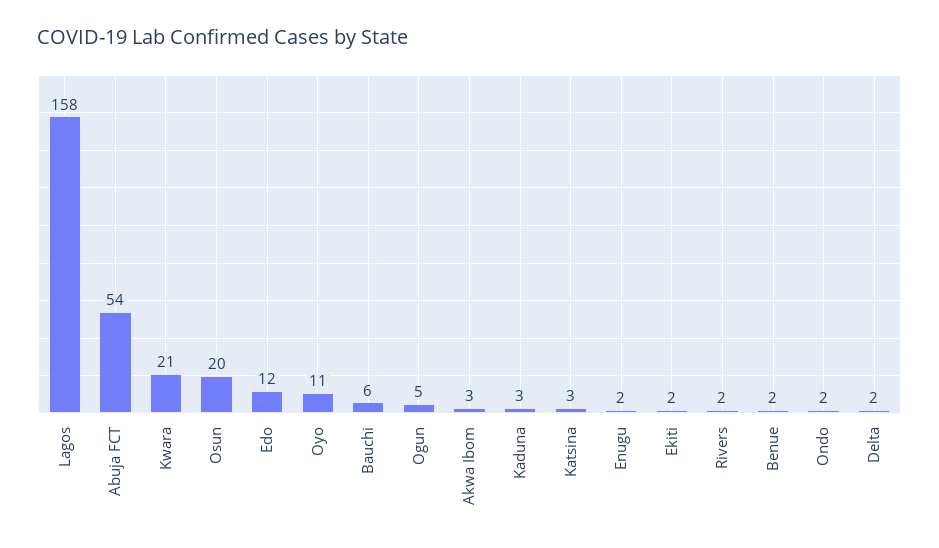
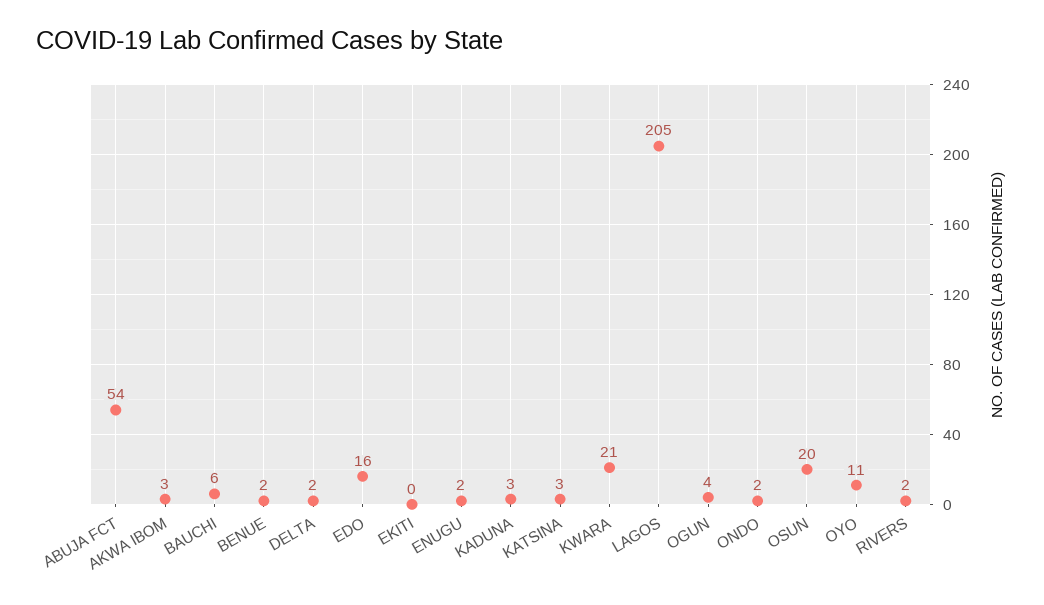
  {
-   "Lagos": 158,
+   "Lagos": 205,
    "Abuja FCT": 54,
    "Kwara": 21,
    "Osun": 20,
-   "Edo": 12,
+   "Edo": 16,
    "Oyo": 11,
    "Bauchi": 6,
-   "Ogun": 5,
+   "Ogun": 4,
    "Akwa Ibom": 3,
    "Kaduna": 3,
    "Katsina": 3,
    "Enugu": 2,
-   "Ekiti": 2,
+   "Ekiti": 0,
    "Rivers": 2,
    "Benue": 2,
    "Ondo": 2,
    "Delta": 2
  }

